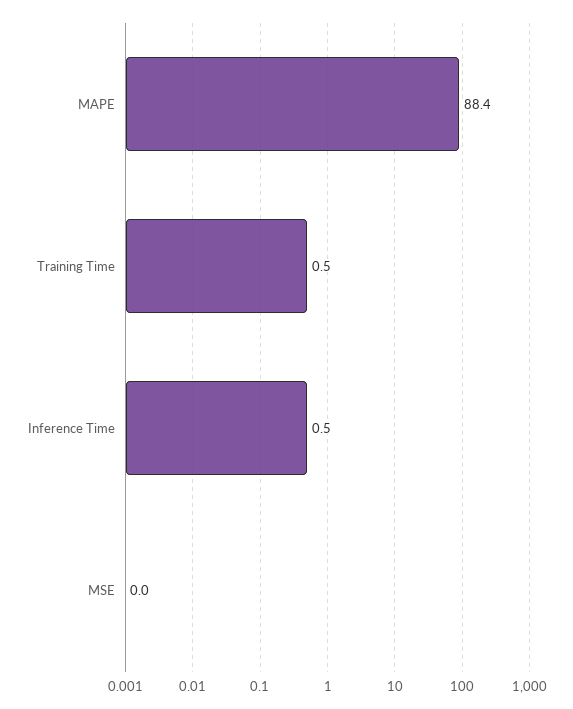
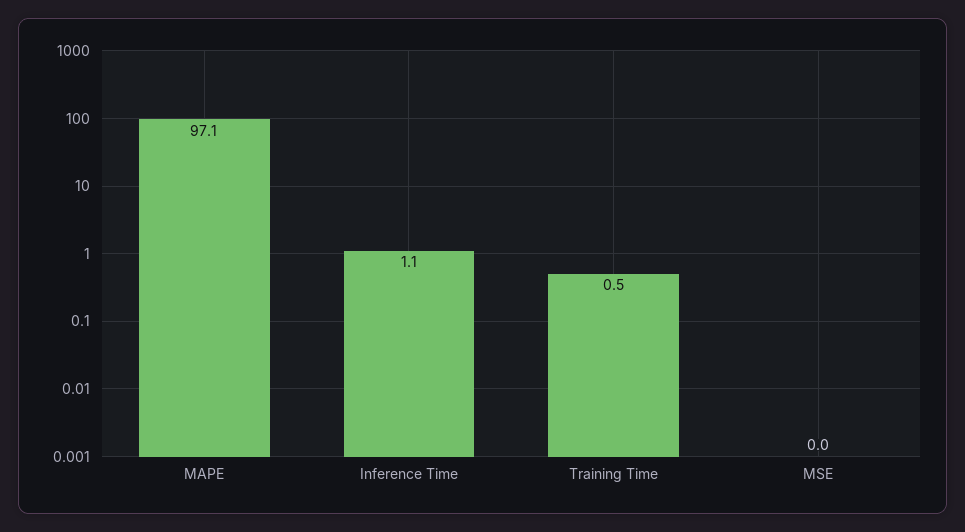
  {
-   "MAPE": 88.4,
+   "MAPE": 97.1,
    "Training Time": 0.5,
-   "Inference Time": 0.5,
+   "Inference Time": 1.1,
    "MSE": 0
  }

